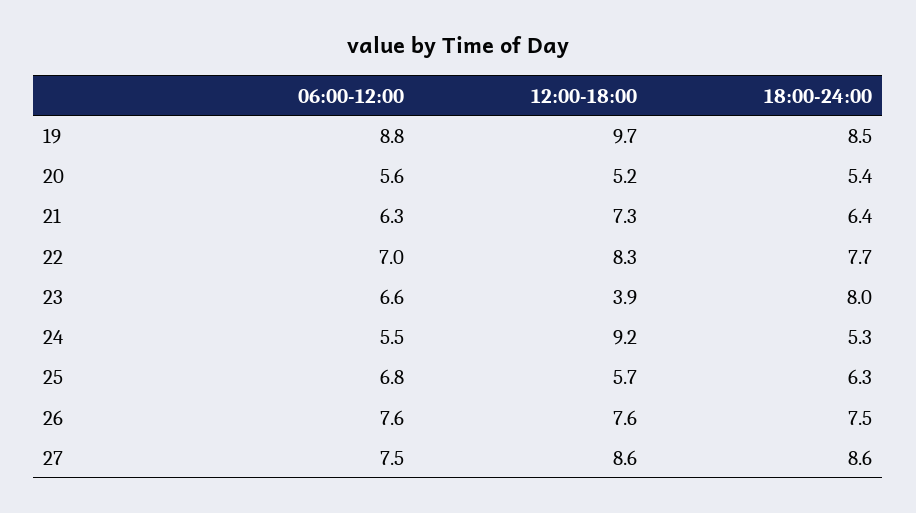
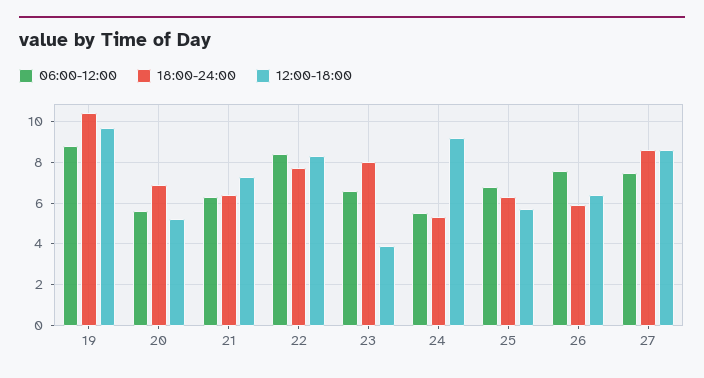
  {
    "06:00-12:00": {
      "19": 8.8,
      "20": 5.6,
      "21": 6.3,
-     "22": 7,
+     "22": 8.5,
      "23": 6.6,
      "24": 5.5,
      "25": 6.8,
      "26": 7.6,
      "27": 7.5
    },
    "12:00-18:00": {
      "19": 9.7,
      "20": 5.2,
      "21": 7.3,
      "22": 8.3,
      "23": 3.9,
      "24": 9.2,
      "25": 5.7,
-     "26": 7.6,
+     "26": 6.5,
      "27": 8.6
    },
    "18:00-24:00": {
-     "19": 8.5,
+     "19": 10.5,
-     "20": 5.4,
+     "20": 7,
      "21": 6.4,
      "22": 7.7,
      "23": 8,
      "24": 5.3,
      "25": 6.3,
-     "26": 7.5,
+     "26": 6,
      "27": 8.6
    }
  }

